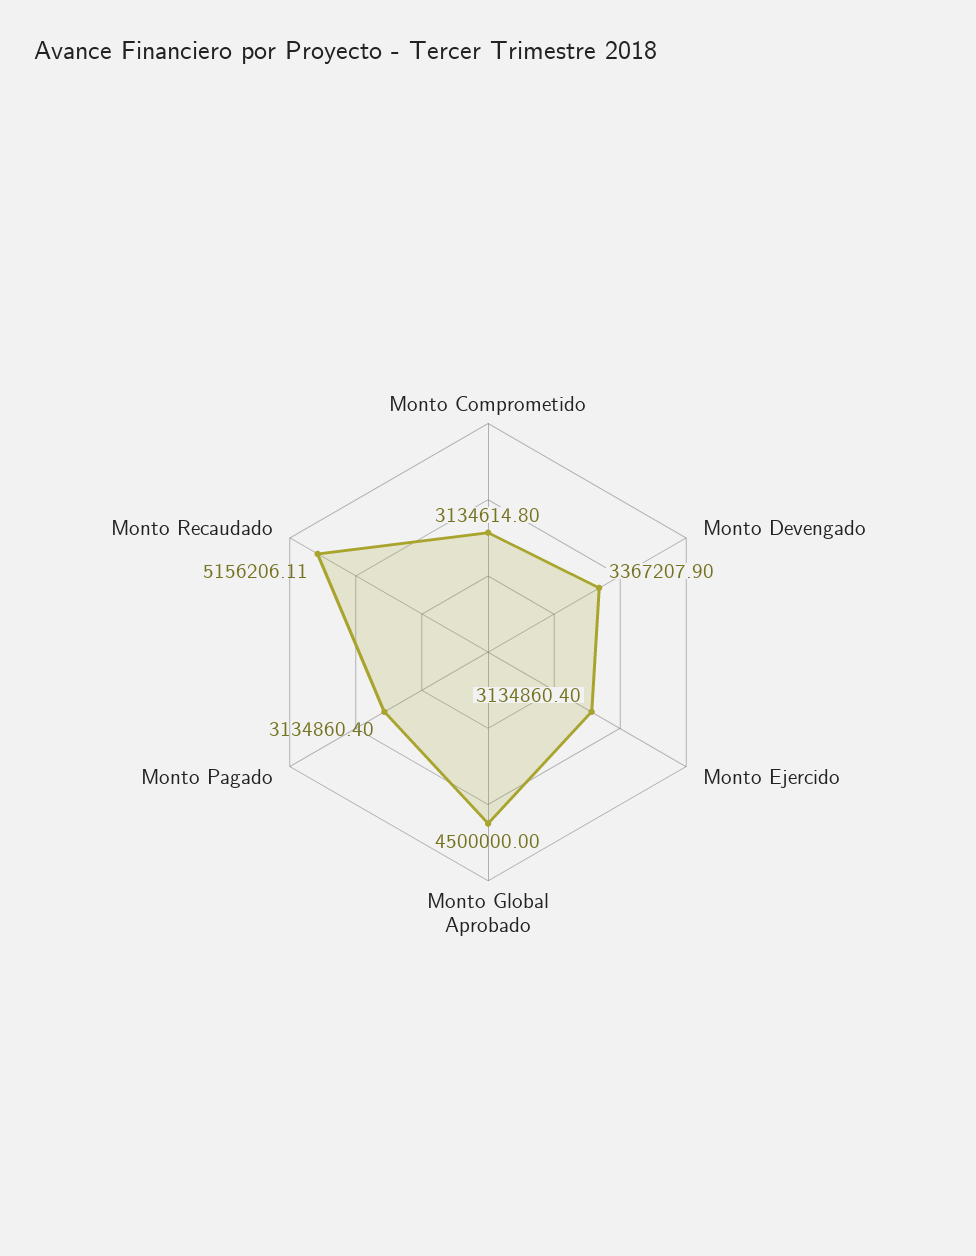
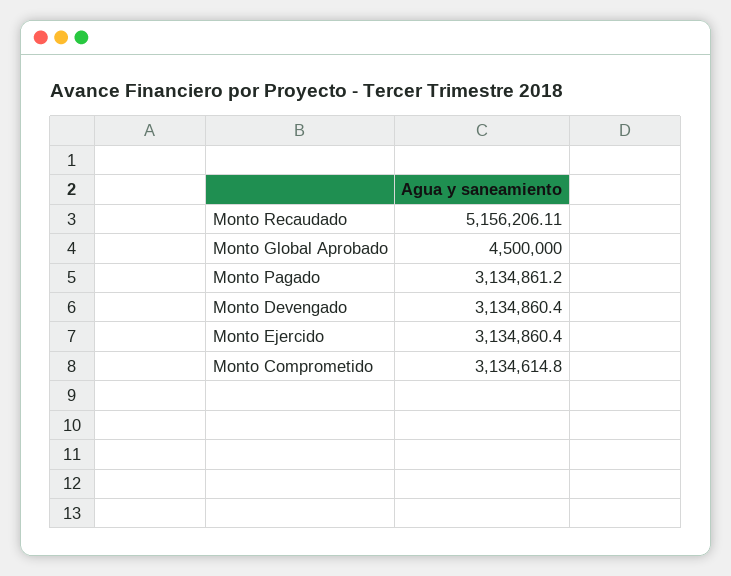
  {
    "Monto Comprometido": 3134614.8,
-   "Monto Devengado": 3367207.9,
+   "Monto Devengado": 3134860.4,
    "Monto Ejercido": 3134860.4,
    "Monto Global Aprobado": 4500000,
-   "Monto Pagado": 3134860.4,
+   "Monto Pagado": 3134861.2,
    "Monto Recaudado": 5156206.11
  }

